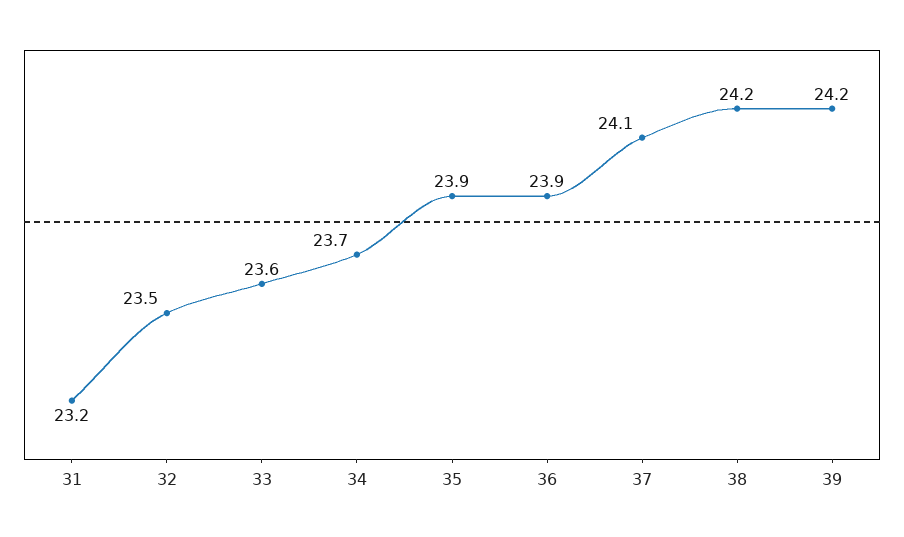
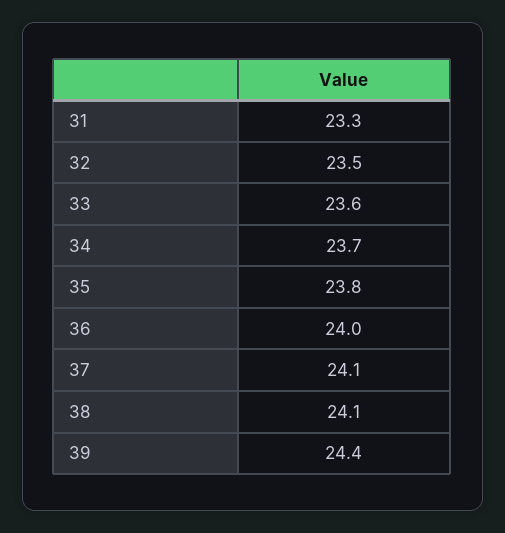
  {
-   "31": 23.2,
+   "31": 23.3,
    "32": 23.5,
    "33": 23.6,
    "34": 23.7,
-   "35": 23.9,
+   "35": 23.8,
-   "36": 23.9,
+   "36": 24,
    "37": 24.1,
-   "38": 24.2,
+   "38": 24.1,
-   "39": 24.2
+   "39": 24.4
  }

